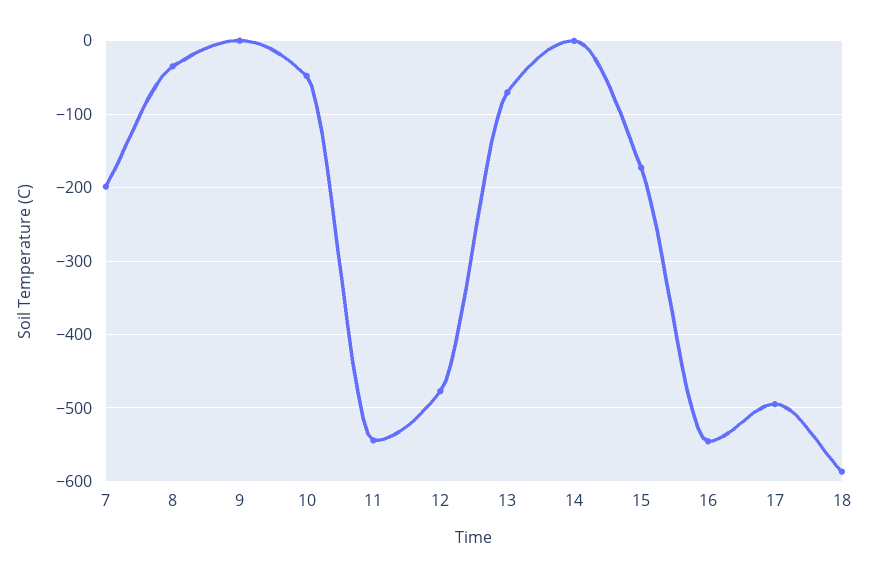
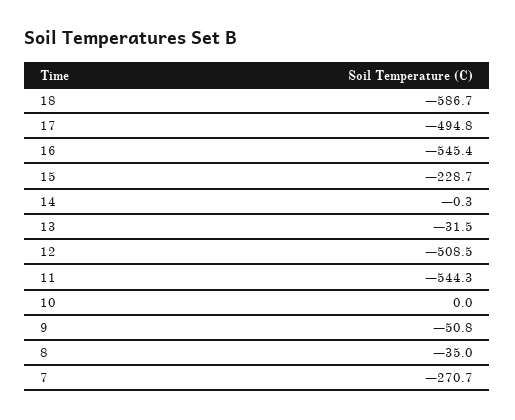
  {
-   "7": -200,
+   "7": -270.7,
    "8": -35,
-   "9": 0,
+   "9": -50.8,
-   "10": -50,
+   "10": 0,
    "11": -544.3,
-   "12": -480,
+   "12": -508.5,
-   "13": -70,
+   "13": -31.5,
    "14": -0.3,
-   "15": -170,
+   "15": -228.7,
    "16": -545.4,
    "17": -494.8,
    "18": -586.7
  }

